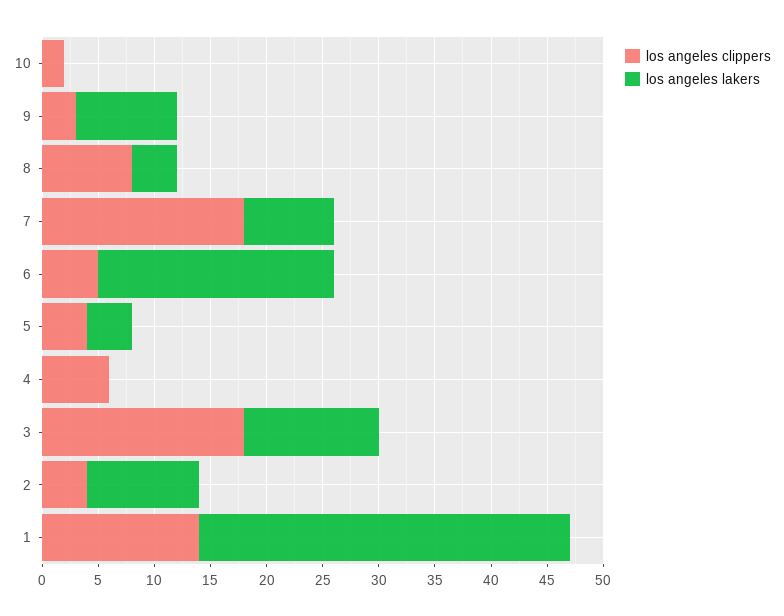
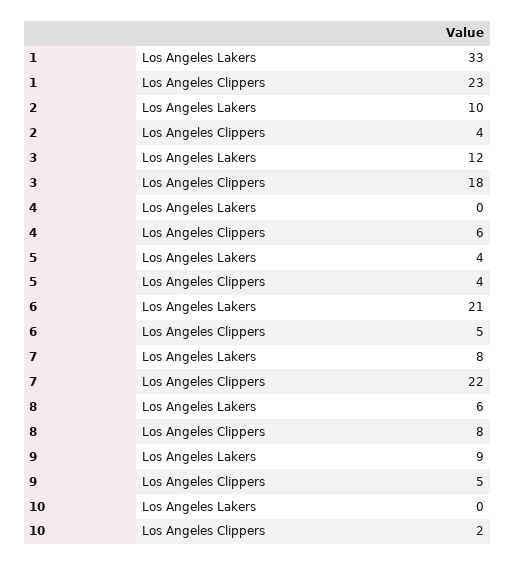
  {
    "los angeles clippers": {
      "10": 2,
-     "9": 3,
+     "9": 5,
      "8": 8,
-     "7": 18,
+     "7": 22,
      "6": 5,
      "5": 4,
      "4": 6,
      "3": 18,
      "2": 4,
-     "1": 14
+     "1": 23
    },
    "los angeles lakers": {
      "10": 0,
      "9": 9,
-     "8": 4,
+     "8": 6,
      "7": 8,
      "6": 21,
      "5": 4,
      "4": 0,
      "3": 12,
      "2": 10,
      "1": 33
    }
  }

